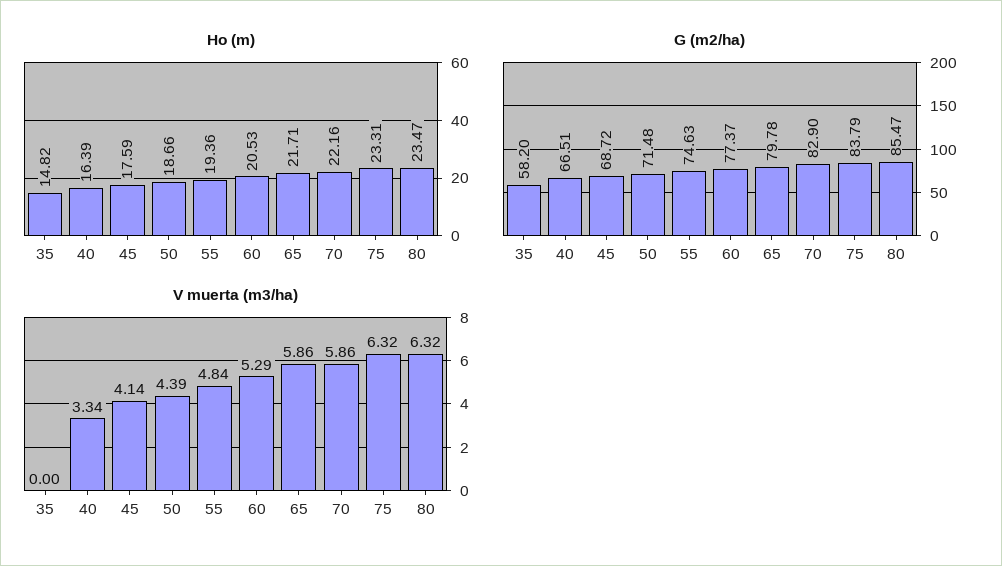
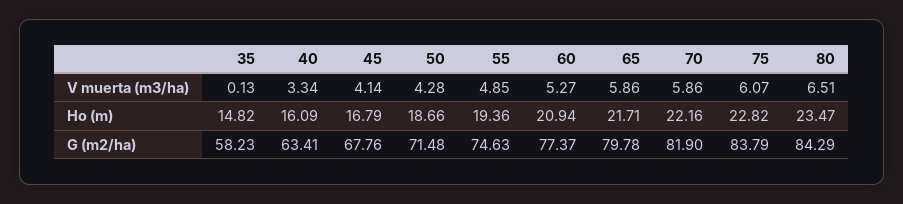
  {
    "Ho (m)": {
      "35": 14.82,
-     "40": 16.39,
+     "40": 16.09,
-     "45": 17.59,
+     "45": 16.79,
      "50": 18.66,
      "55": 19.36,
-     "60": 20.53,
+     "60": 20.94,
      "65": 21.71,
      "70": 22.16,
-     "75": 23.31,
+     "75": 22.82,
      "80": 23.47
    },
    "G (m2/ha)": {
-     "35": 58.2,
+     "35": 58.23,
-     "40": 66.51,
+     "40": 63.41,
-     "45": 68.72,
+     "45": 67.76,
      "50": 71.48,
      "55": 74.63,
      "60": 77.37,
      "65": 79.78,
-     "70": 82.9,
+     "70": 81.9,
      "75": 83.79,
-     "80": 85.47
+     "80": 84.29
    },
    "V muerta (m3/ha)": {
-     "35": 0,
+     "35": 0.13,
      "40": 3.34,
      "45": 4.14,
-     "50": 4.39,
+     "50": 4.28,
-     "55": 4.84,
+     "55": 4.85,
-     "60": 5.29,
+     "60": 5.27,
      "65": 5.86,
      "70": 5.86,
-     "75": 6.32,
+     "75": 6.07,
-     "80": 6.32
+     "80": 6.51
    }
  }

